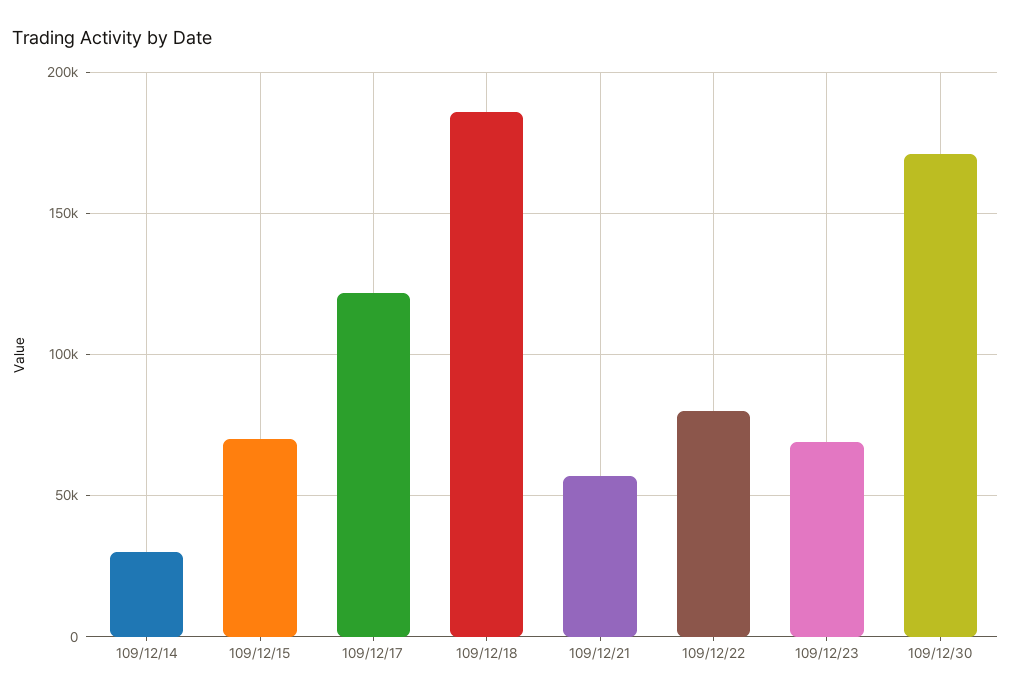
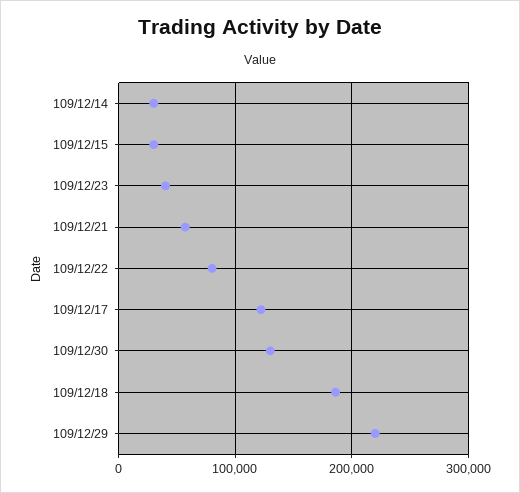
  {
    "109/12/14": 30000,
-   "109/12/15": 70000,
+   "109/12/15": 30000,
    "109/12/17": 120000,
    "109/12/18": 185000,
    "109/12/21": 55000,
    "109/12/22": 80000,
-   "109/12/23": 70000,
+   "109/12/23": 40000,
-   "109/12/30": 170000
+   "109/12/30": 130000,
+   "109/12/29": 220000
  }

